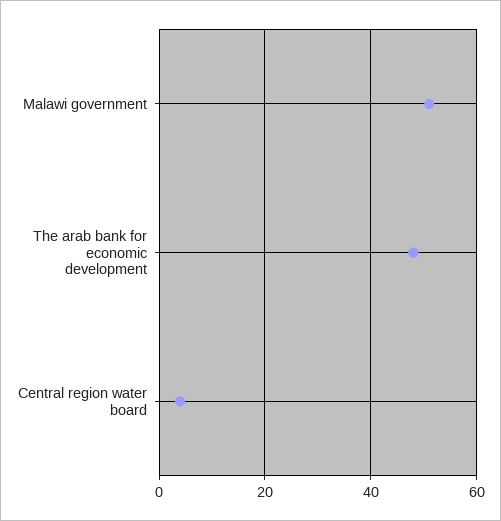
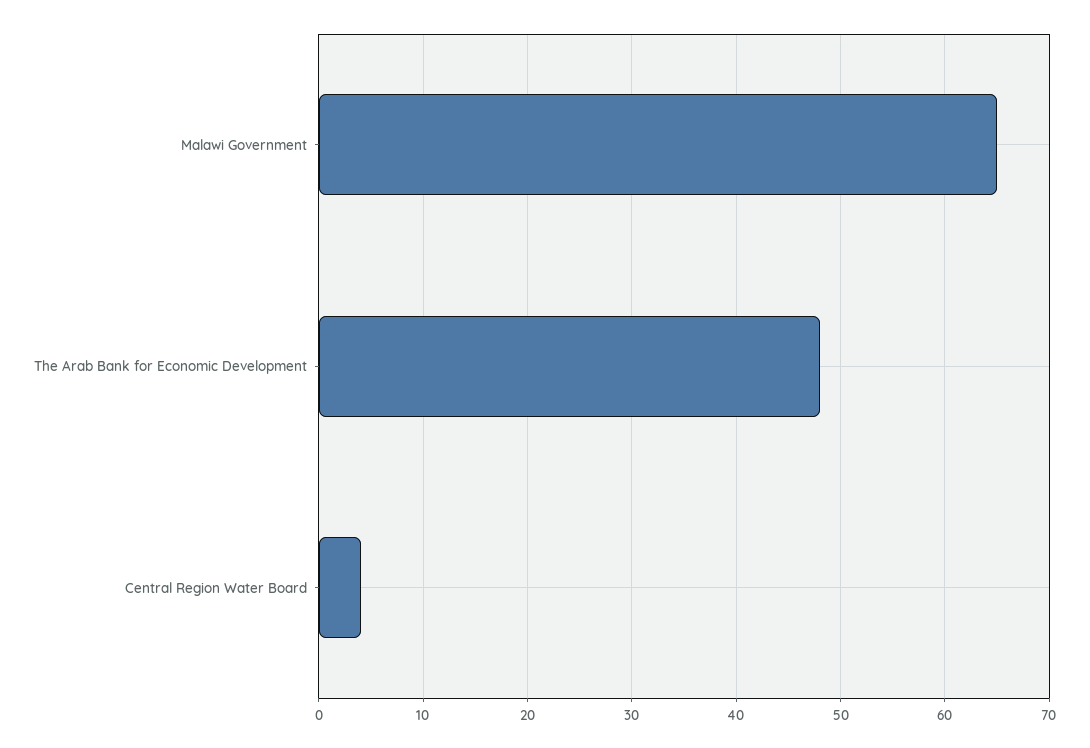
  {
-   "Malawi government": 50,
+   "Malawi government": 65,
    "The arab bank for economic development": 48,
    "Central region water board": 4
  }

